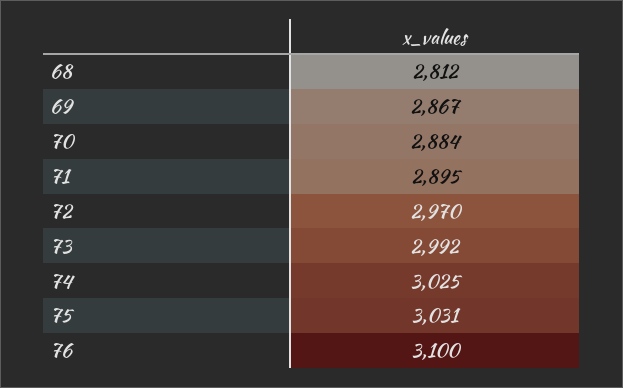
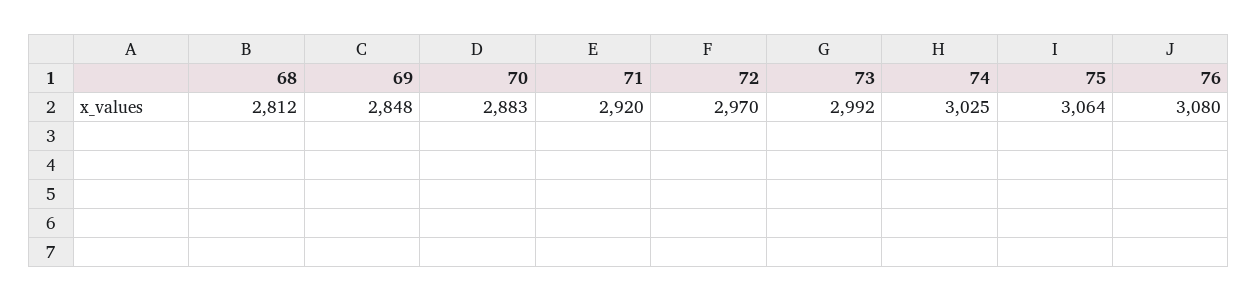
  {
    "68": 2812,
-   "69": 2867,
+   "69": 2848,
-   "70": 2884,
+   "70": 2883,
-   "71": 2895,
+   "71": 2920,
    "72": 2970,
    "73": 2992,
    "74": 3025,
-   "75": 3031,
+   "75": 3064,
-   "76": 3100
+   "76": 3080
  }

